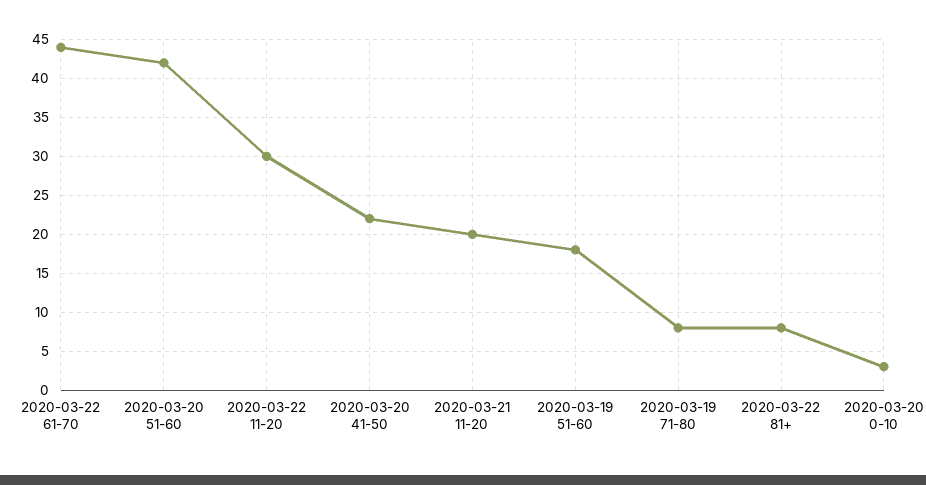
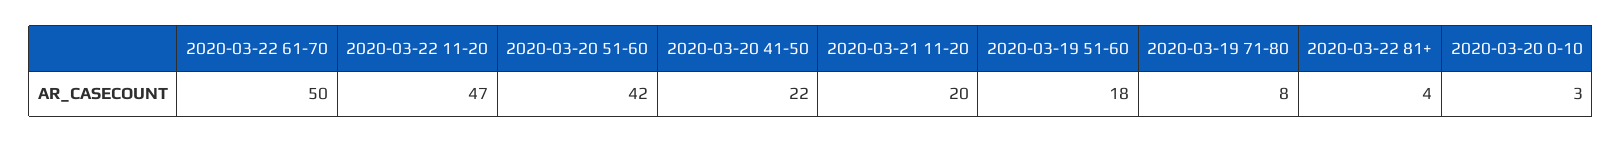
  {
-   "2020-03-22 61-70": 44,
+   "2020-03-22 61-70": 50,
    "2020-03-20 51-60": 42,
-   "2020-03-22 11-20": 30,
+   "2020-03-22 11-20": 47,
    "2020-03-20 41-50": 22,
    "2020-03-21 11-20": 20,
    "2020-03-19 51-60": 18,
    "2020-03-19 71-80": 8,
-   "2020-03-22 81+": 8,
+   "2020-03-22 81+": 4,
    "2020-03-20 0-10": 3
  }

